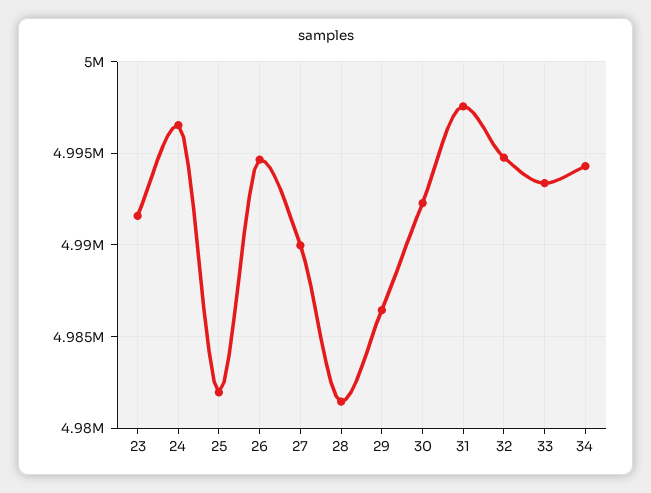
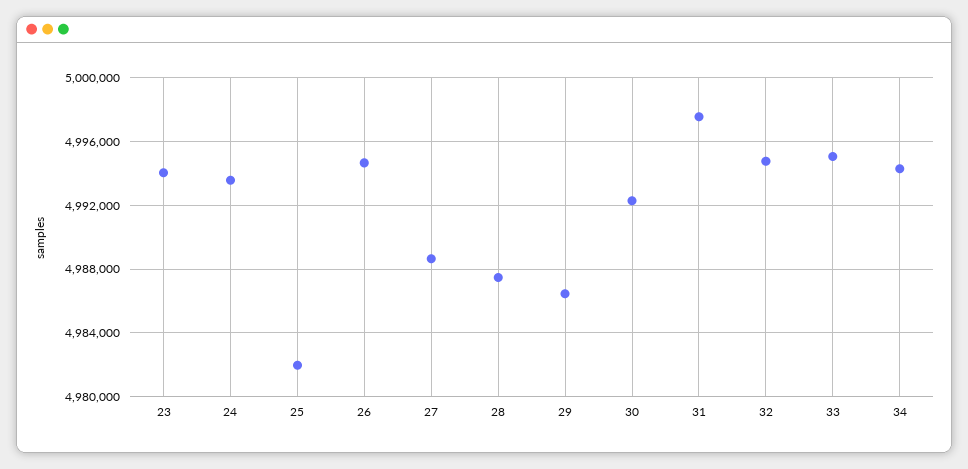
  {
-   "23": 4991500,
+   "23": 4994000,
-   "24": 4996500,
+   "24": 4993500,
    "25": 4982000,
    "26": 4994500,
-   "27": 4990000,
+   "27": 4988500,
-   "28": 4981500,
+   "28": 4987500,
    "29": 4986500,
    "30": 4992500,
    "31": 4997500,
    "32": 4995000,
-   "33": 4993500,
+   "33": 4995000,
    "34": 4994500
  }

